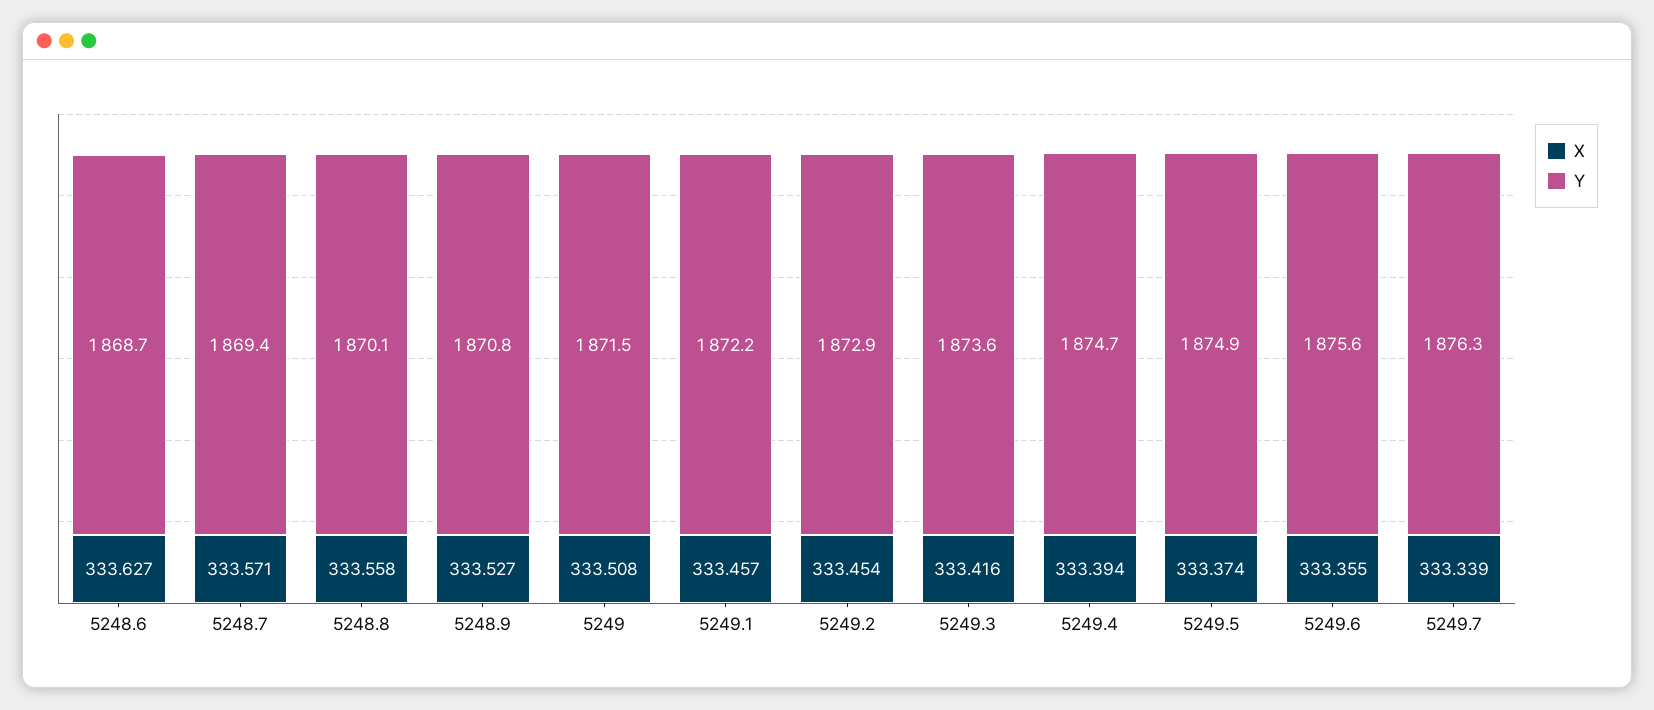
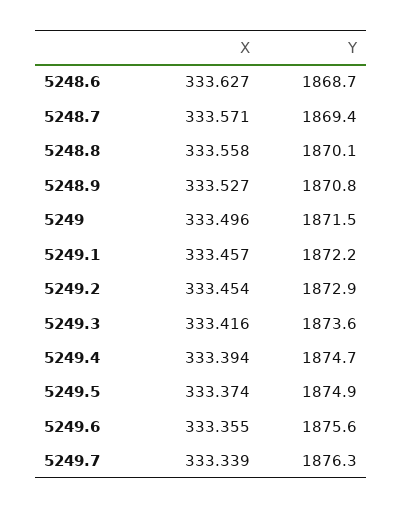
  {
    "X": {
      "5248.6": 333.627,
      "5248.7": 333.571,
      "5248.8": 333.558,
      "5248.9": 333.527,
-     "5249": 333.508,
+     "5249": 333.496,
      "5249.1": 333.457,
      "5249.2": 333.454,
      "5249.3": 333.416,
      "5249.4": 333.394,
      "5249.5": 333.374,
      "5249.6": 333.355,
      "5249.7": 333.339
    },
    "Y": {
      "5248.6": 1868.7,
      "5248.7": 1869.4,
      "5248.8": 1870.1,
      "5248.9": 1870.8,
      "5249": 1871.5,
      "5249.1": 1872.2,
      "5249.2": 1872.9,
      "5249.3": 1873.6,
      "5249.4": 1874.7,
      "5249.5": 1874.9,
      "5249.6": 1875.6,
      "5249.7": 1876.3
    }
  }

